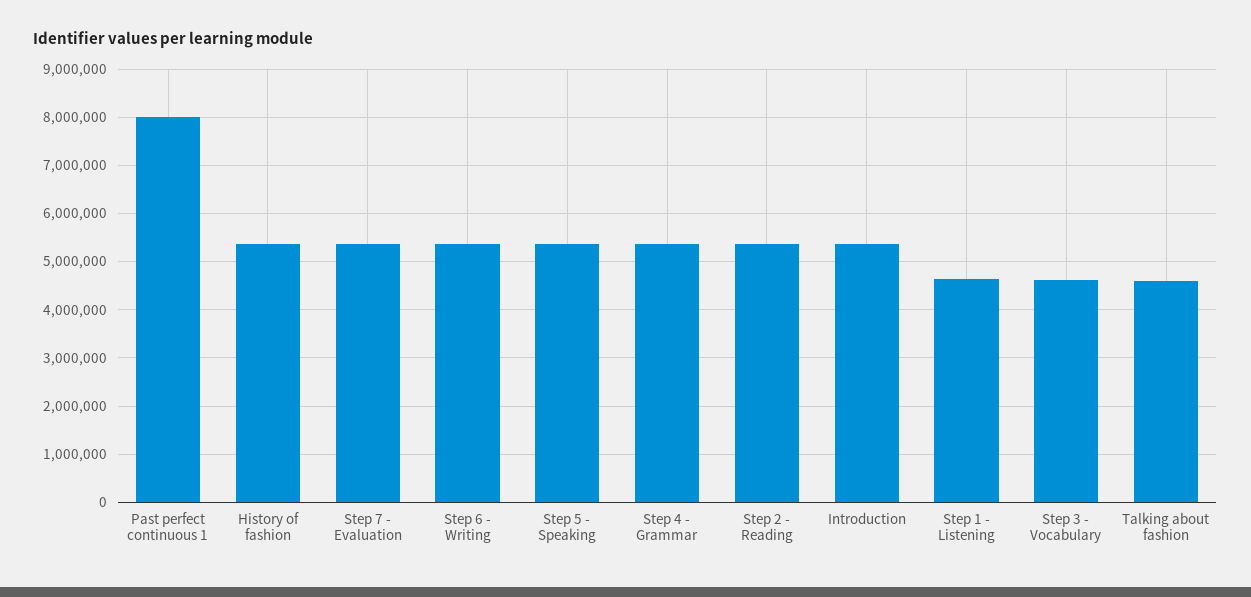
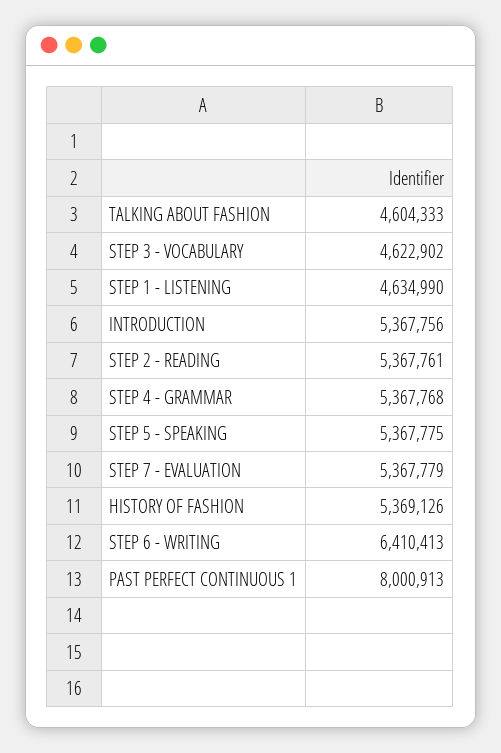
  {
    "Past perfect continuous 1": 8000913,
    "History of fashion": 5369126,
    "Step 7 - Evaluation": 5367779,
-   "Step 6 - Writing": 5400000,
+   "Step 6 - Writing": 6410413,
    "Step 5 - Speaking": 5367775,
    "Step 4 - Grammar": 5367768,
    "Step 2 - Reading": 5367761,
    "Introduction": 5367756,
    "Step 1 - Listening": 4634990,
    "Step 3 - Vocabulary": 4622902,
    "Talking about fashion": 4604333
  }

